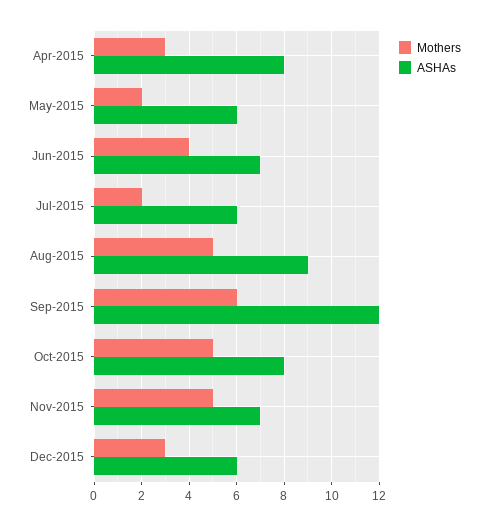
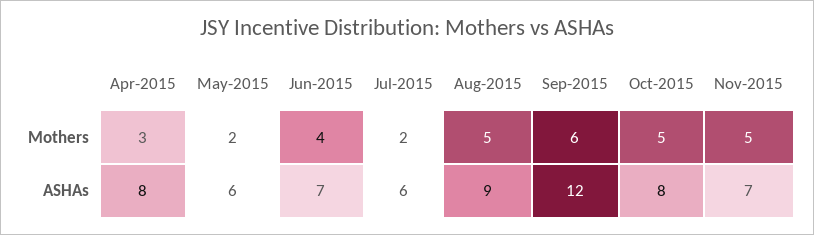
  {
    "Mothers": {
      "Apr-2015": 3,
      "May-2015": 2,
      "Jun-2015": 4,
      "Jul-2015": 2,
      "Aug-2015": 5,
      "Sep-2015": 6,
      "Oct-2015": 5,
-     "Nov-2015": 5,
+     "Nov-2015": 5
-     "Dec-2015": 3
    },
    "ASHAs": {
      "Apr-2015": 8,
      "May-2015": 6,
      "Jun-2015": 7,
      "Jul-2015": 6,
      "Aug-2015": 9,
      "Sep-2015": 12,
      "Oct-2015": 8,
-     "Nov-2015": 7,
+     "Nov-2015": 7
-     "Dec-2015": 6
    }
  }

